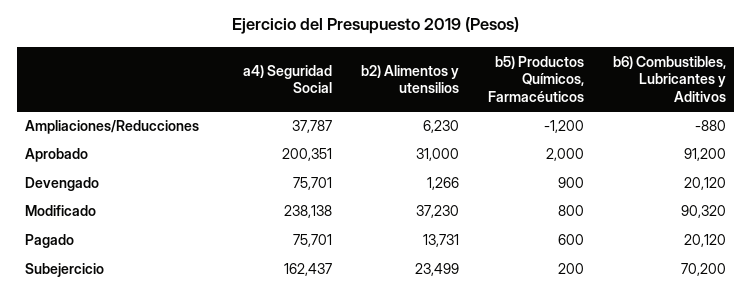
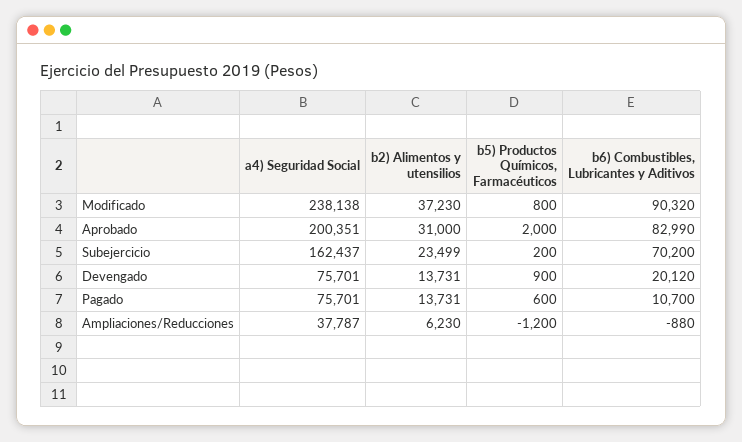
  {
    "a4) Seguridad Social": {
      "Ampliaciones/Reducciones": 37787,
      "Aprobado": 200351,
      "Devengado": 75701,
      "Modificado": 238138,
      "Pagado": 75701,
      "Subejercicio": 162437
    },
    "b2) Alimentos y utensilios": {
      "Ampliaciones/Reducciones": 6230,
      "Aprobado": 31000,
-     "Devengado": 1266,
+     "Devengado": 13731,
      "Modificado": 37230,
      "Pagado": 13731,
      "Subejercicio": 23499
    },
    "b5) Productos Químicos, Farmacéuticos": {
      "Ampliaciones/Reducciones": -1200,
      "Aprobado": 2000,
      "Devengado": 900,
      "Modificado": 800,
      "Pagado": 600,
      "Subejercicio": 200
    },
    "b6) Combustibles, Lubricantes y Aditivos": {
      "Ampliaciones/Reducciones": -880,
-     "Aprobado": 91200,
+     "Aprobado": 82990,
      "Devengado": 20120,
      "Modificado": 90320,
-     "Pagado": 20120,
+     "Pagado": 10700,
      "Subejercicio": 70200
    }
  }

